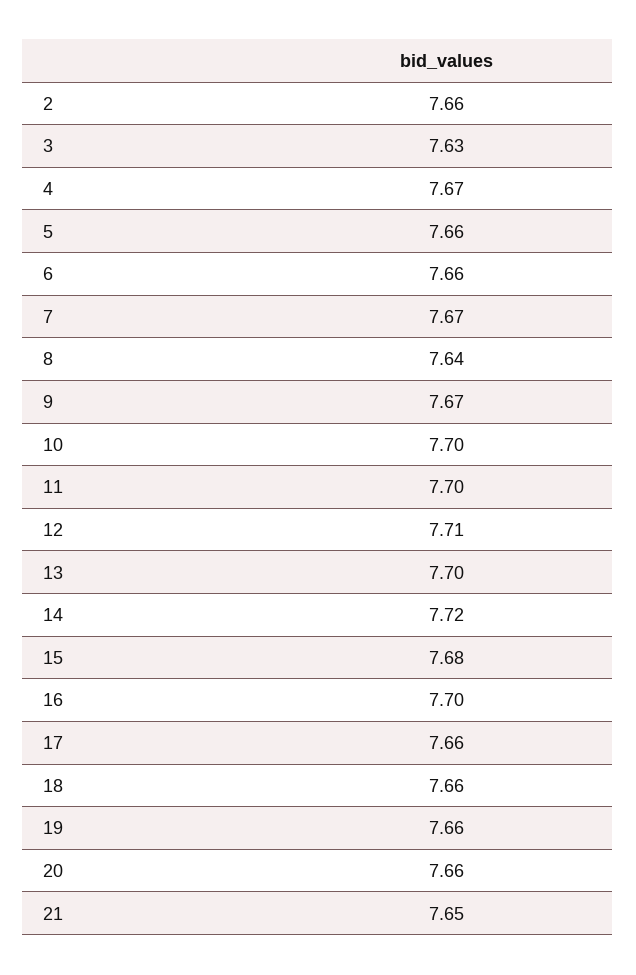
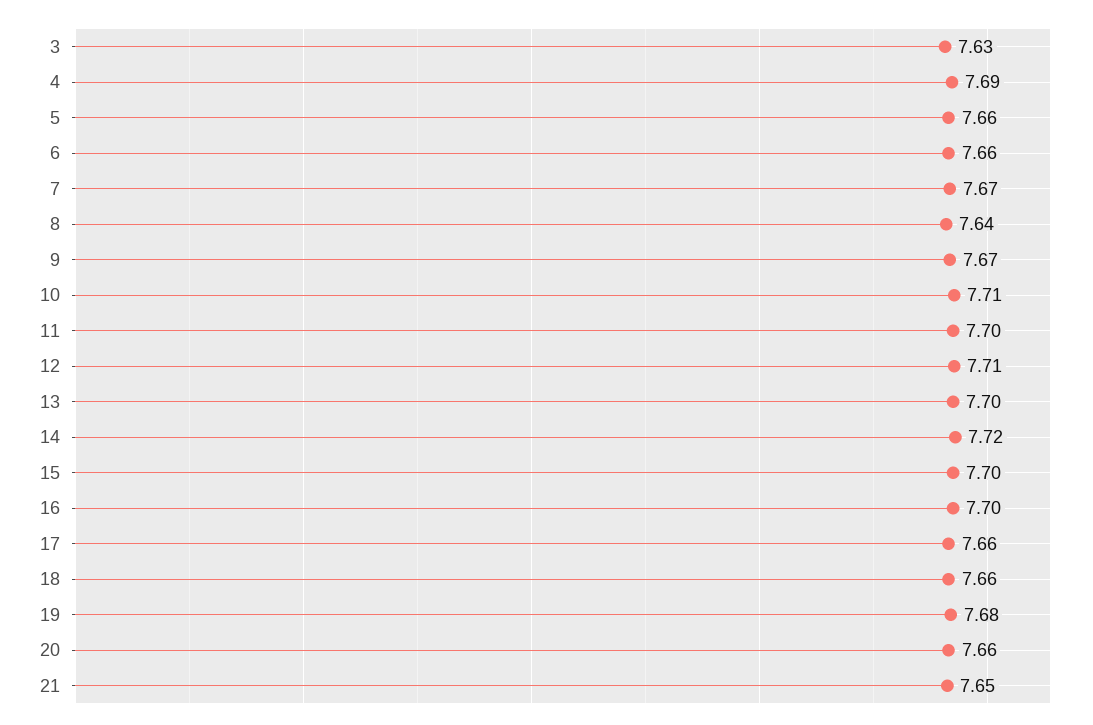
  {
-   "2": 7.66,
    "3": 7.63,
-   "4": 7.67,
+   "4": 7.69,
    "5": 7.66,
    "6": 7.66,
    "7": 7.67,
    "8": 7.64,
    "9": 7.67,
-   "10": 7.7,
+   "10": 7.71,
    "11": 7.7,
    "12": 7.71,
    "13": 7.7,
    "14": 7.72,
-   "15": 7.68,
+   "15": 7.7,
    "16": 7.7,
    "17": 7.66,
    "18": 7.66,
-   "19": 7.66,
+   "19": 7.68,
    "20": 7.66,
    "21": 7.65
  }

